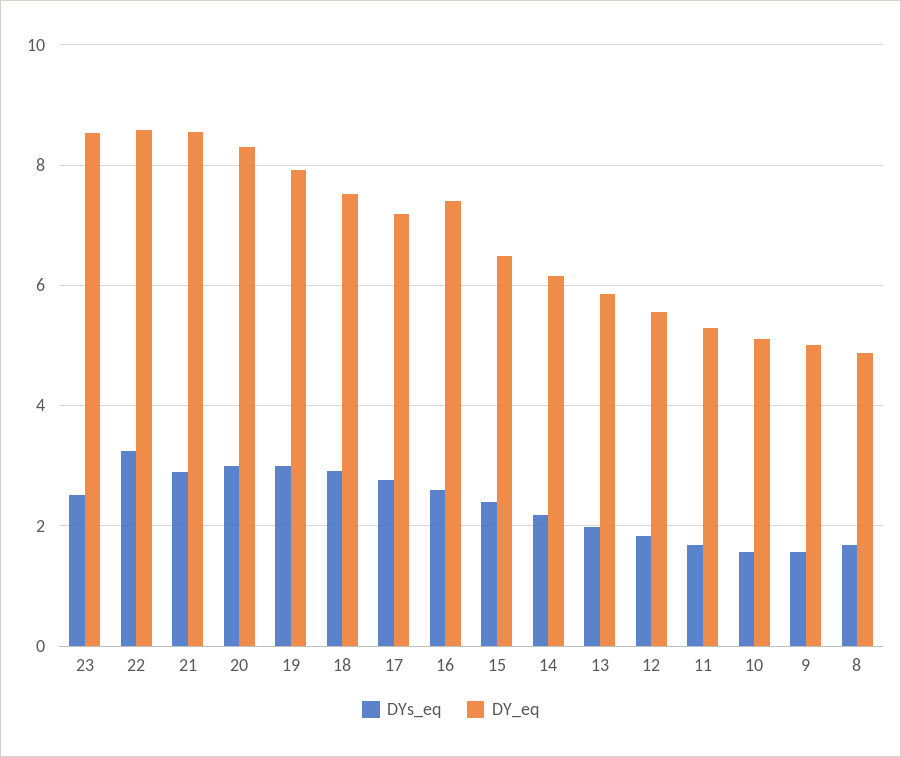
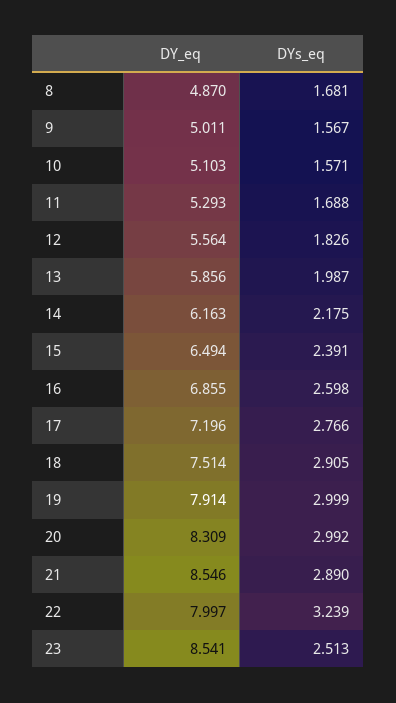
  {
    "DYs_eq": {
      "23": 2.513,
      "22": 3.239,
      "21": 2.89,
      "20": 2.992,
      "19": 2.999,
      "18": 2.905,
      "17": 2.766,
      "16": 2.598,
      "15": 2.391,
      "14": 2.175,
      "13": 1.987,
      "12": 1.826,
      "11": 1.688,
      "10": 1.571,
      "9": 1.567,
      "8": 1.681
    },
    "DY_eq": {
      "23": 8.541,
-     "22": 8.6,
+     "22": 7.997,
      "21": 8.546,
      "20": 8.309,
      "19": 7.914,
      "18": 7.514,
      "17": 7.196,
-     "16": 7.4,
+     "16": 6.855,
      "15": 6.494,
      "14": 6.163,
      "13": 5.856,
      "12": 5.564,
      "11": 5.293,
      "10": 5.103,
      "9": 5.011,
      "8": 4.87
    }
  }

